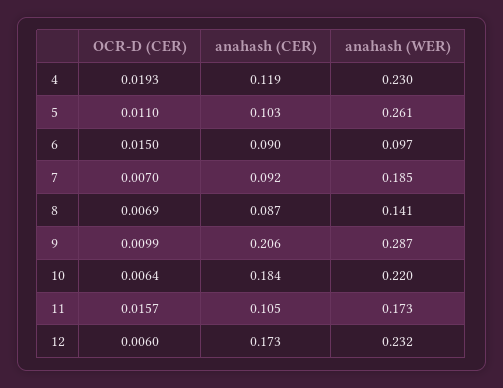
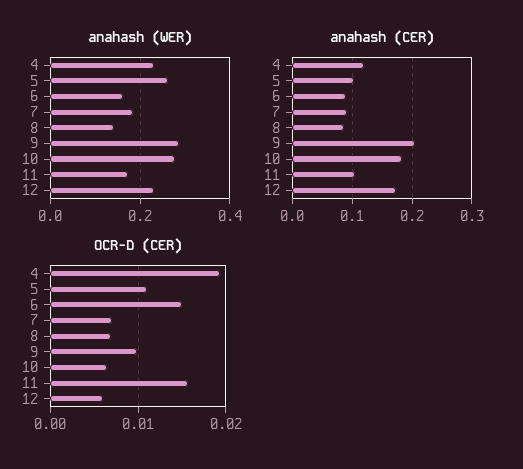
  {
    "OCR-D (CER)": {
      "4": 0.0193,
      "5": 0.011,
      "6": 0.015,
      "7": 0.007,
      "8": 0.0069,
      "9": 0.0099,
      "10": 0.0064,
      "11": 0.0157,
      "12": 0.006
    },
    "anahash (CER)": {
      "4": 0.119,
      "5": 0.103,
      "6": 0.09,
      "7": 0.092,
      "8": 0.087,
      "9": 0.206,
      "10": 0.184,
      "11": 0.105,
      "12": 0.173
    },
    "anahash (WER)": {
      "4": 0.23,
      "5": 0.261,
-     "6": 0.097,
+     "6": 0.16,
      "7": 0.185,
      "8": 0.141,
      "9": 0.287,
-     "10": 0.22,
+     "10": 0.28,
      "11": 0.173,
      "12": 0.232
    }
  }

